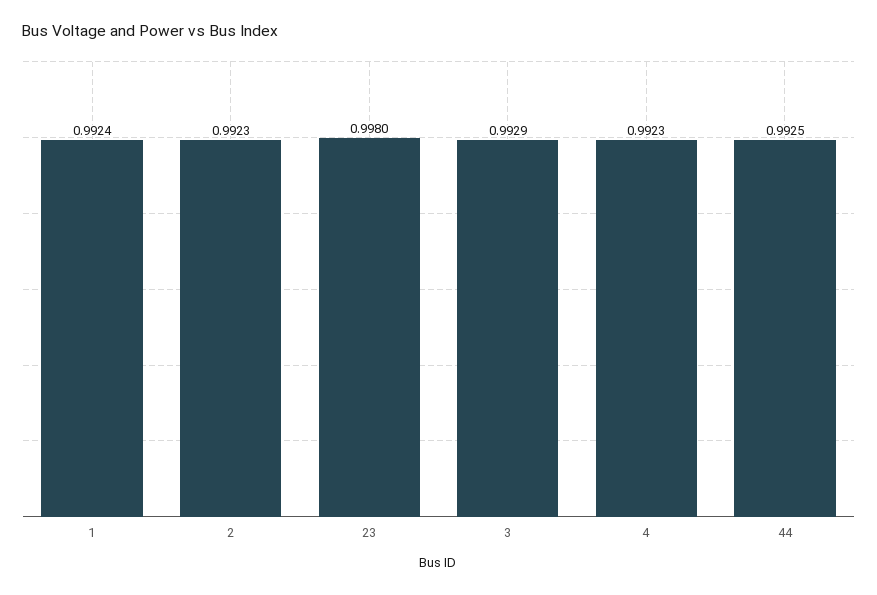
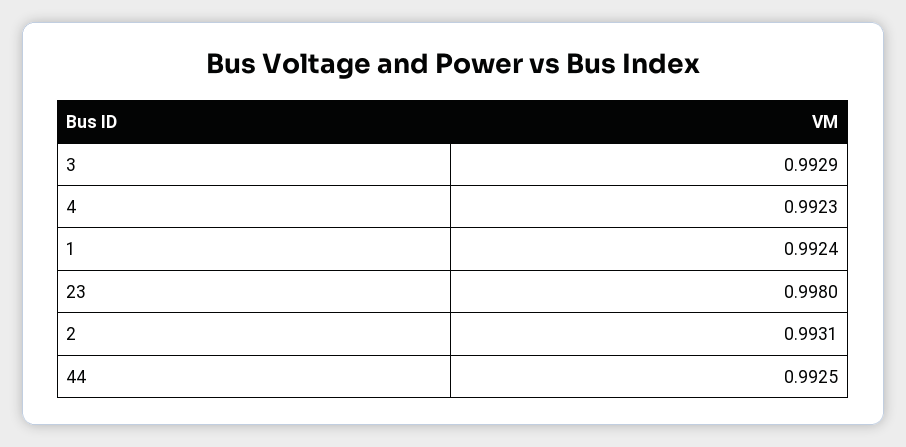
  {
    "1": 0.9924,
-   "2": 0.9923,
+   "2": 0.9931,
    "23": 0.998,
    "3": 0.9929,
    "4": 0.9923,
    "44": 0.9925
  }

